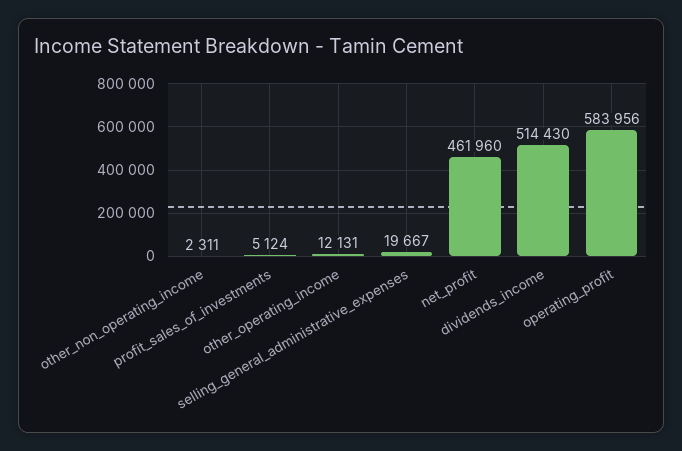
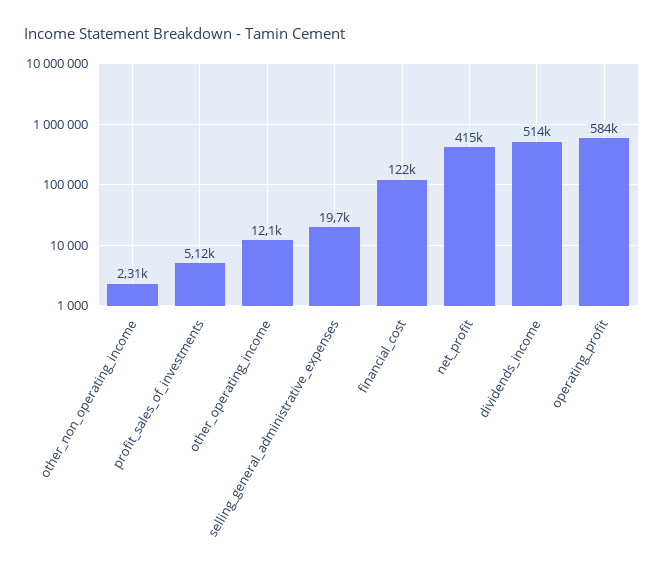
  {
    "other_non_operating_income": 2311,
    "profit_sales_of_investments": 5124,
    "other_operating_income": 12131,
    "selling_general_administrative_expenses": 19667,
-   "net_profit": 461960,
+   "net_profit": 415000,
    "dividends_income": 514430,
-   "operating_profit": 583956
+   "operating_profit": 583956,
+   "financial_cost": 122000
  }

